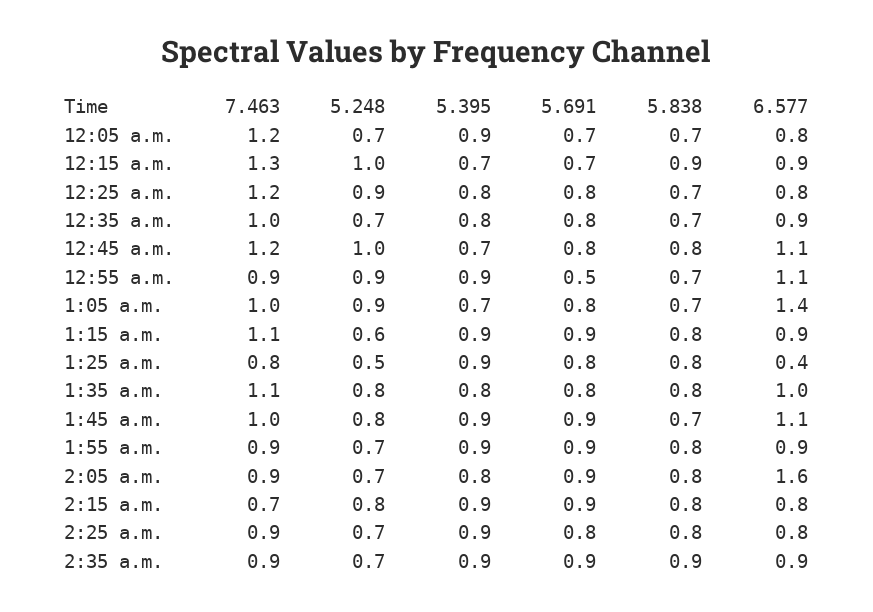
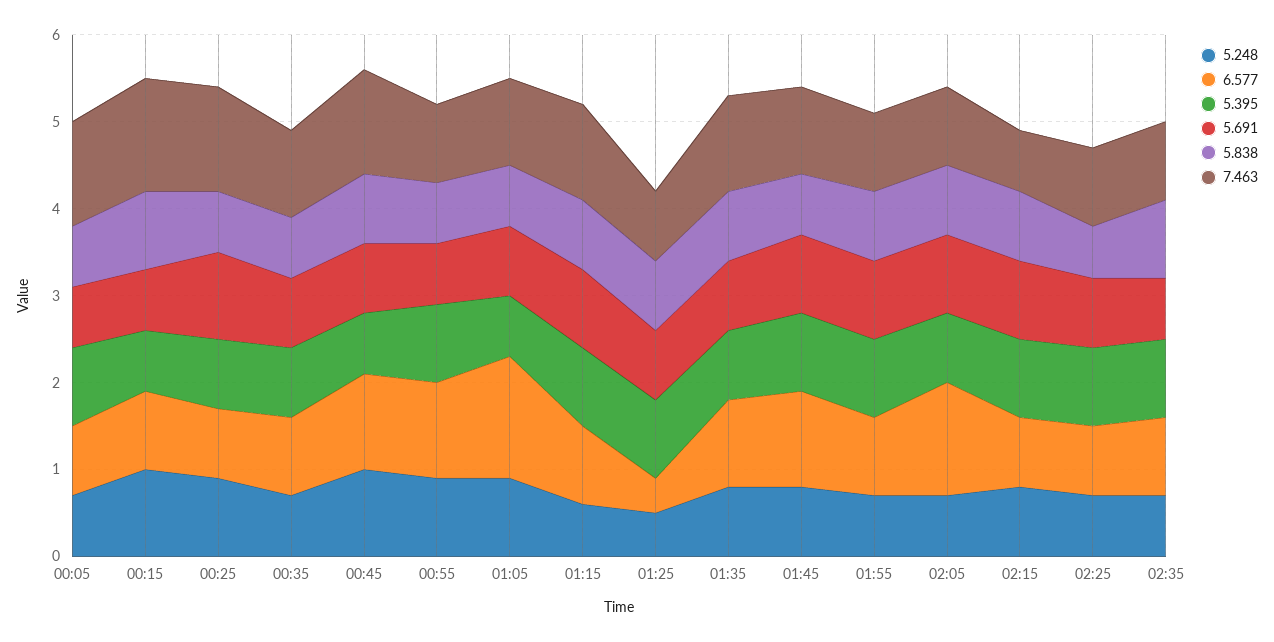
  {
    "7.463": {
      "12:05 a.m.": 1.2,
      "12:15 a.m.": 1.3,
      "12:25 a.m.": 1.2,
      "12:35 a.m.": 1,
      "12:45 a.m.": 1.2,
      "12:55 a.m.": 0.9,
      "1:05 a.m.": 1,
      "1:15 a.m.": 1.1,
      "1:25 a.m.": 0.8,
      "1:35 a.m.": 1.1,
      "1:45 a.m.": 1,
      "1:55 a.m.": 0.9,
      "2:05 a.m.": 0.9,
      "2:15 a.m.": 0.7,
      "2:25 a.m.": 0.9,
      "2:35 a.m.": 0.9
    },
    "5.248": {
      "12:05 a.m.": 0.7,
      "12:15 a.m.": 1,
      "12:25 a.m.": 0.9,
      "12:35 a.m.": 0.7,
      "12:45 a.m.": 1,
      "12:55 a.m.": 0.9,
      "1:05 a.m.": 0.9,
      "1:15 a.m.": 0.6,
      "1:25 a.m.": 0.5,
      "1:35 a.m.": 0.8,
      "1:45 a.m.": 0.8,
      "1:55 a.m.": 0.7,
      "2:05 a.m.": 0.7,
      "2:15 a.m.": 0.8,
      "2:25 a.m.": 0.7,
      "2:35 a.m.": 0.7
    },
    "5.395": {
      "12:05 a.m.": 0.9,
      "12:15 a.m.": 0.7,
      "12:25 a.m.": 0.8,
      "12:35 a.m.": 0.8,
      "12:45 a.m.": 0.7,
      "12:55 a.m.": 0.9,
      "1:05 a.m.": 0.7,
      "1:15 a.m.": 0.9,
      "1:25 a.m.": 0.9,
      "1:35 a.m.": 0.8,
      "1:45 a.m.": 0.9,
      "1:55 a.m.": 0.9,
      "2:05 a.m.": 0.8,
      "2:15 a.m.": 0.9,
      "2:25 a.m.": 0.9,
      "2:35 a.m.": 0.9
    },
    "5.691": {
      "12:05 a.m.": 0.7,
      "12:15 a.m.": 0.7,
-     "12:25 a.m.": 0.8,
+     "12:25 a.m.": 1,
      "12:35 a.m.": 0.8,
      "12:45 a.m.": 0.8,
-     "12:55 a.m.": 0.5,
+     "12:55 a.m.": 0.7,
      "1:05 a.m.": 0.8,
      "1:15 a.m.": 0.9,
      "1:25 a.m.": 0.8,
      "1:35 a.m.": 0.8,
      "1:45 a.m.": 0.9,
      "1:55 a.m.": 0.9,
      "2:05 a.m.": 0.9,
      "2:15 a.m.": 0.9,
      "2:25 a.m.": 0.8,
-     "2:35 a.m.": 0.9
+     "2:35 a.m.": 0.7
    },
    "5.838": {
      "12:05 a.m.": 0.7,
      "12:15 a.m.": 0.9,
      "12:25 a.m.": 0.7,
      "12:35 a.m.": 0.7,
      "12:45 a.m.": 0.8,
      "12:55 a.m.": 0.7,
      "1:05 a.m.": 0.7,
      "1:15 a.m.": 0.8,
      "1:25 a.m.": 0.8,
      "1:35 a.m.": 0.8,
      "1:45 a.m.": 0.7,
      "1:55 a.m.": 0.8,
      "2:05 a.m.": 0.8,
      "2:15 a.m.": 0.8,
-     "2:25 a.m.": 0.8,
+     "2:25 a.m.": 0.6,
      "2:35 a.m.": 0.9
    },
    "6.577": {
      "12:05 a.m.": 0.8,
      "12:15 a.m.": 0.9,
      "12:25 a.m.": 0.8,
      "12:35 a.m.": 0.9,
      "12:45 a.m.": 1.1,
      "12:55 a.m.": 1.1,
      "1:05 a.m.": 1.4,
      "1:15 a.m.": 0.9,
      "1:25 a.m.": 0.4,
      "1:35 a.m.": 1,
      "1:45 a.m.": 1.1,
      "1:55 a.m.": 0.9,
-     "2:05 a.m.": 1.6,
+     "2:05 a.m.": 1.3,
      "2:15 a.m.": 0.8,
      "2:25 a.m.": 0.8,
      "2:35 a.m.": 0.9
    }
  }

